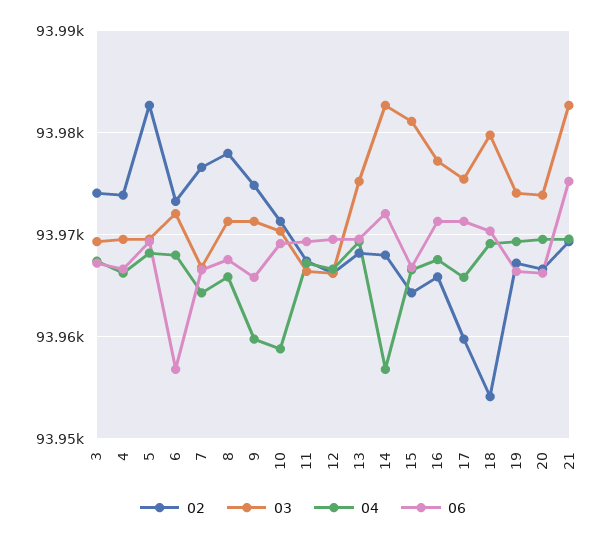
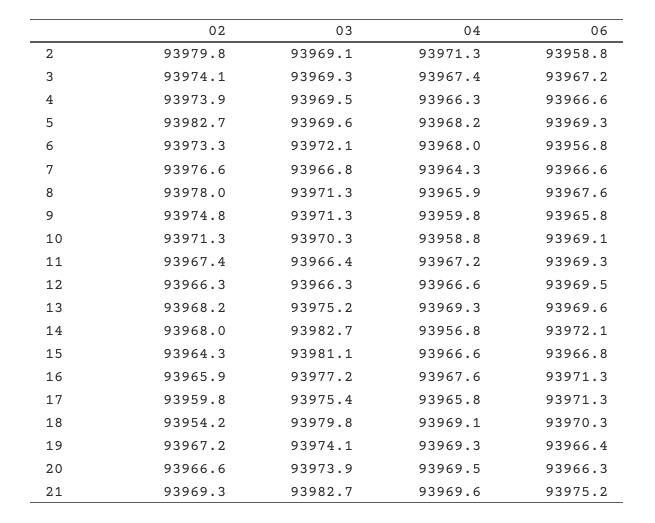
  {
    "02": {
      "3": 93974.1,
      "4": 93973.9,
      "5": 93982.7,
      "6": 93973.3,
      "7": 93976.6,
      "8": 93978,
      "9": 93974.8,
      "10": 93971.3,
      "11": 93967.4,
      "12": 93966.3,
      "13": 93968.2,
      "14": 93968,
      "15": 93964.3,
      "16": 93965.9,
      "17": 93959.8,
      "18": 93954.2,
      "19": 93967.2,
      "20": 93966.6,
-     "21": 93969.3
+     "21": 93969.3,
+     "2": 93979.8
    },
    "03": {
      "3": 93969.3,
      "4": 93969.5,
      "5": 93969.6,
      "6": 93972.1,
      "7": 93966.8,
      "8": 93971.3,
      "9": 93971.3,
      "10": 93970.3,
      "11": 93966.4,
      "12": 93966.3,
      "13": 93975.2,
      "14": 93982.7,
      "15": 93981.1,
      "16": 93977.2,
      "17": 93975.4,
      "18": 93979.8,
      "19": 93974.1,
      "20": 93973.9,
-     "21": 93982.7
+     "21": 93982.7,
+     "2": 93969.1
    },
    "04": {
      "3": 93967.4,
      "4": 93966.3,
      "5": 93968.2,
      "6": 93968,
      "7": 93964.3,
      "8": 93965.9,
      "9": 93959.8,
      "10": 93958.8,
      "11": 93967.2,
      "12": 93966.6,
      "13": 93969.3,
      "14": 93956.8,
      "15": 93966.6,
      "16": 93967.6,
      "17": 93965.8,
      "18": 93969.1,
      "19": 93969.3,
      "20": 93969.5,
-     "21": 93969.6
+     "21": 93969.6,
+     "2": 93971.3
    },
    "06": {
      "3": 93967.2,
      "4": 93966.6,
      "5": 93969.3,
      "6": 93956.8,
      "7": 93966.6,
      "8": 93967.6,
      "9": 93965.8,
      "10": 93969.1,
      "11": 93969.3,
      "12": 93969.5,
      "13": 93969.6,
      "14": 93972.1,
      "15": 93966.8,
      "16": 93971.3,
      "17": 93971.3,
      "18": 93970.3,
      "19": 93966.4,
      "20": 93966.3,
-     "21": 93975.2
+     "21": 93975.2,
+     "2": 93958.8
    }
  }

